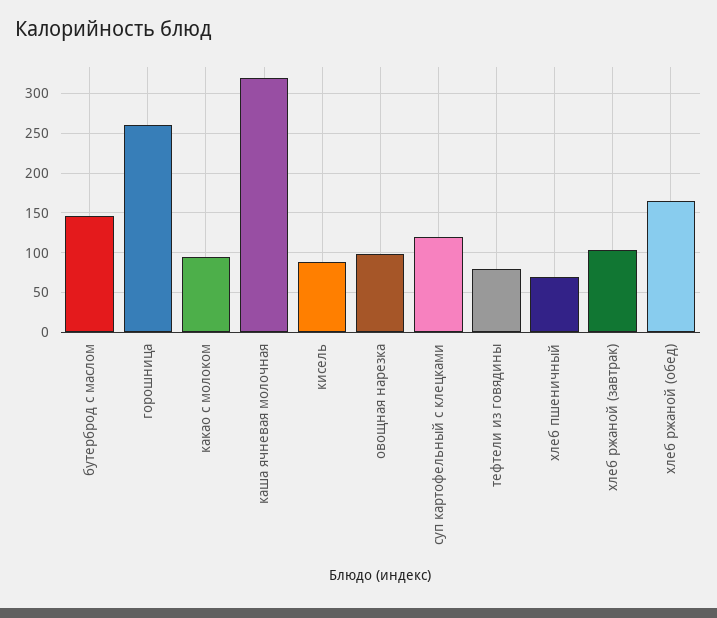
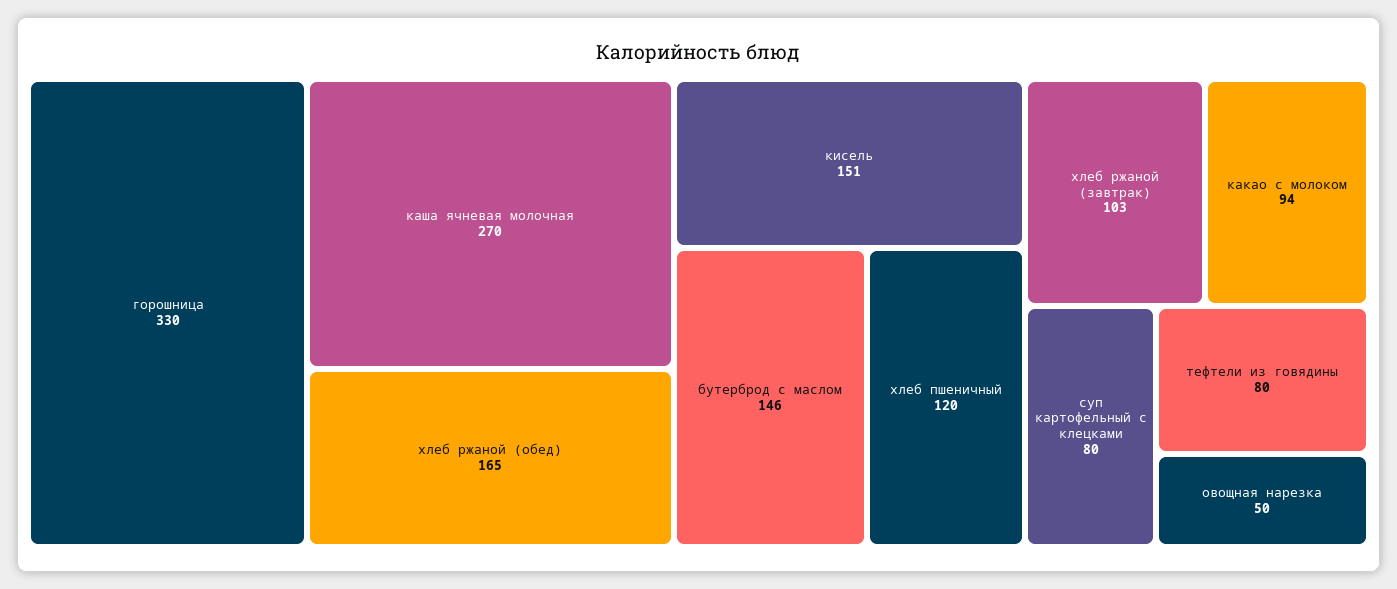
  {
    "бутерброд с маслом": 146,
-   "горошница": 260,
+   "горошница": 330,
    "какао с молоком": 94,
-   "каша ячневая молочная": 320,
+   "каша ячневая молочная": 270,
-   "кисель": 90,
+   "кисель": 151,
-   "овощная нарезка": 100,
+   "овощная нарезка": 50,
-   "суп картофельный с клецками": 120,
+   "суп картофельный с клецками": 80,
    "тефтели из говядины": 80,
-   "хлеб пшеничный": 70,
+   "хлеб пшеничный": 120,
    "хлеб ржаной (завтрак)": 103,
    "хлеб ржаной (обед)": 165
  }

